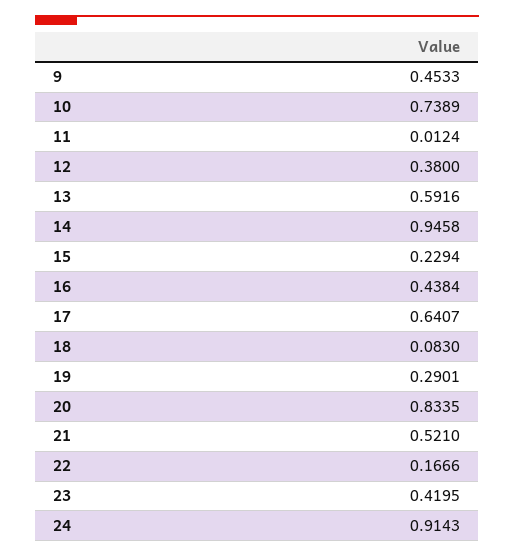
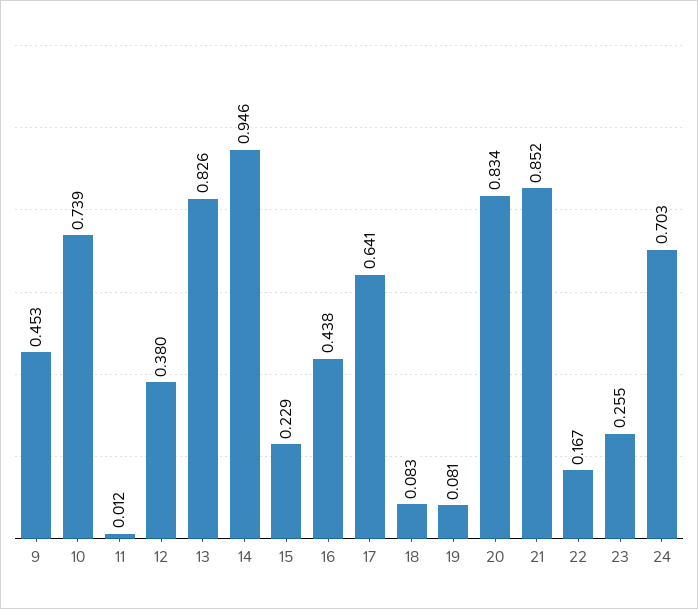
  {
    "9": 0.4533,
    "10": 0.7389,
    "11": 0.0124,
    "12": 0.38,
-   "13": 0.5916,
+   "13": 0.826,
    "14": 0.9458,
    "15": 0.2294,
    "16": 0.4384,
    "17": 0.6407,
    "18": 0.083,
-   "19": 0.2901,
+   "19": 0.081,
    "20": 0.8335,
-   "21": 0.521,
+   "21": 0.852,
    "22": 0.1666,
-   "23": 0.4195,
+   "23": 0.255,
-   "24": 0.9143
+   "24": 0.703
  }

